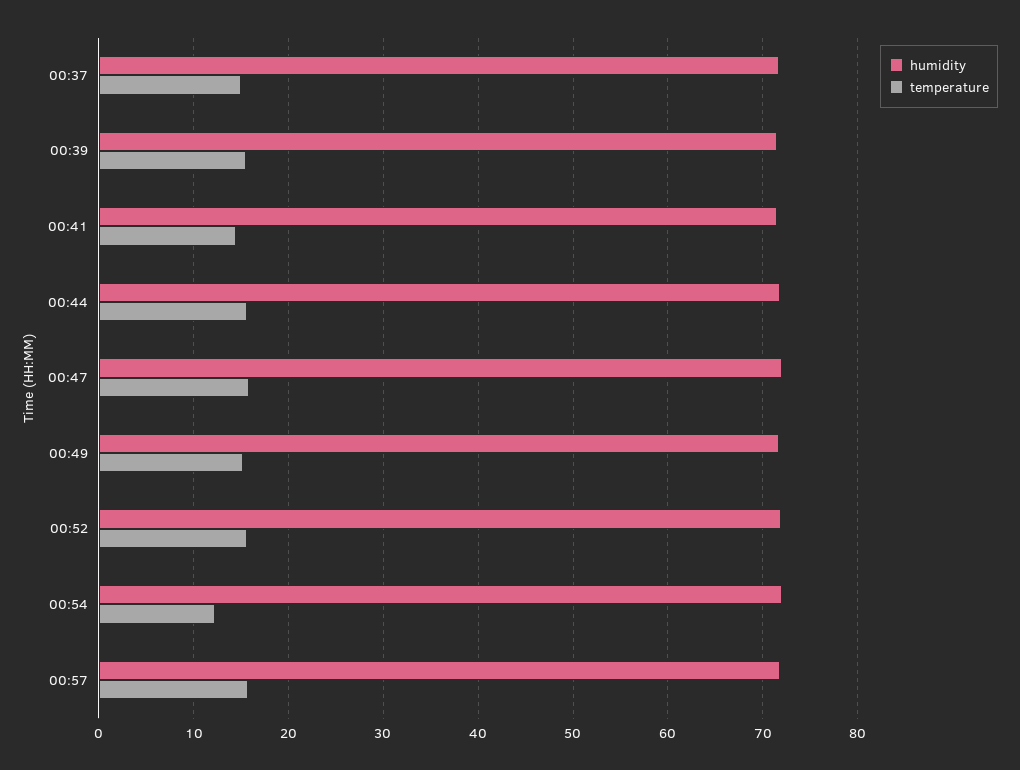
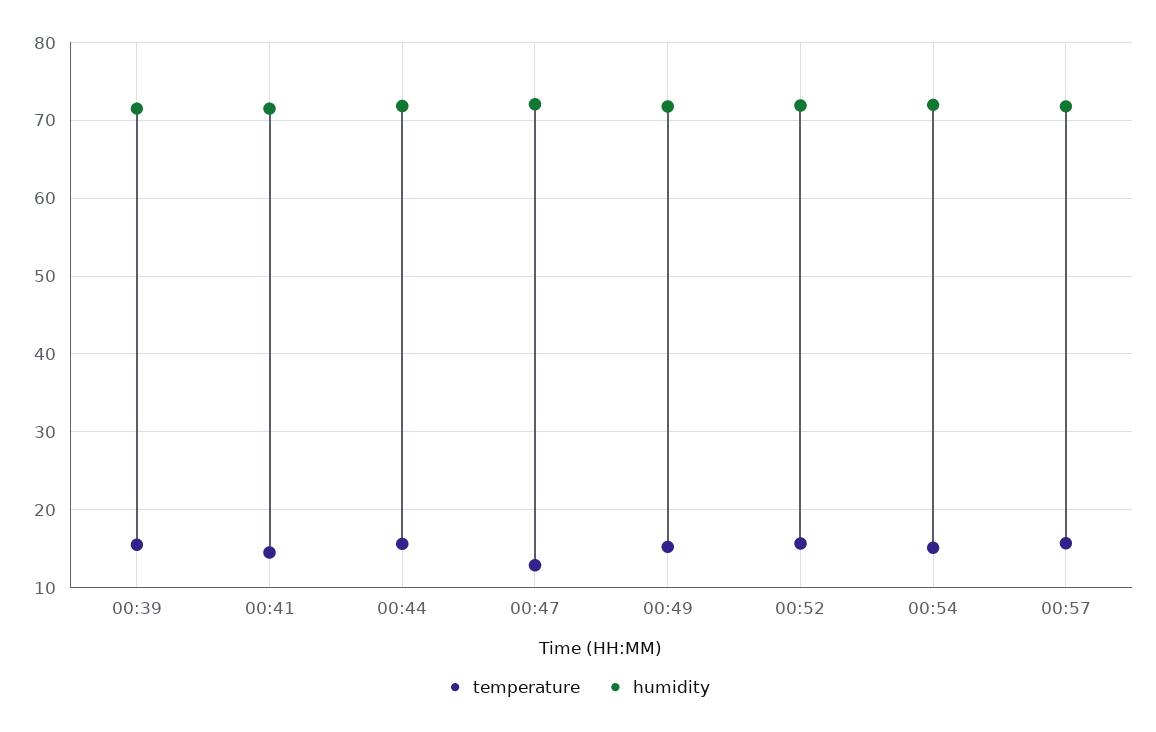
  {
    "humidity": {
-     "00:37": 72,
      "00:39": 72,
      "00:41": 72,
      "00:44": 72,
      "00:47": 72,
      "00:49": 72,
      "00:52": 72,
      "00:54": 72,
      "00:57": 72
    },
    "temperature": {
-     "00:37": 15,
      "00:39": 15,
      "00:41": 15,
      "00:44": 16,
-     "00:47": 16,
+     "00:47": 13,
      "00:49": 15,
      "00:52": 16,
-     "00:54": 12,
+     "00:54": 15,
      "00:57": 16
    }
  }

